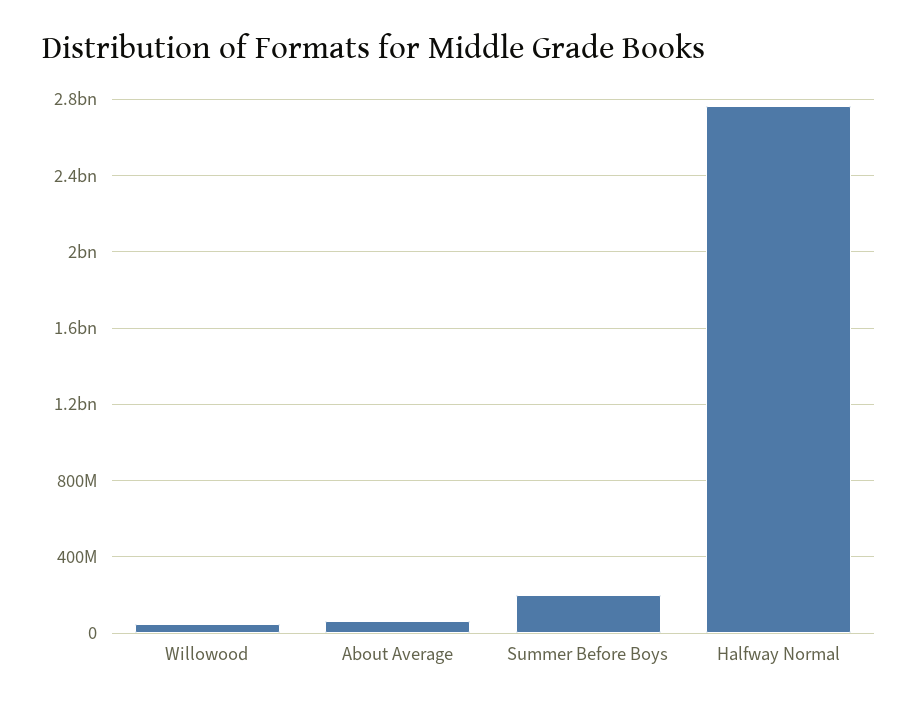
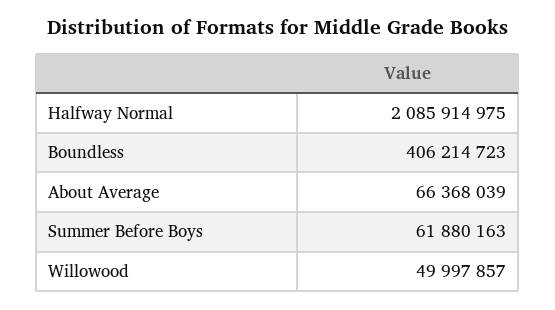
  {
    "Willowood": 49997857,
    "About Average": 66368039,
-   "Summer Before Boys": 200000000,
+   "Summer Before Boys": 61880163,
-   "Halfway Normal": 2750000000
+   "Halfway Normal": 2085914975,
+   "Boundless": 406214723
  }

